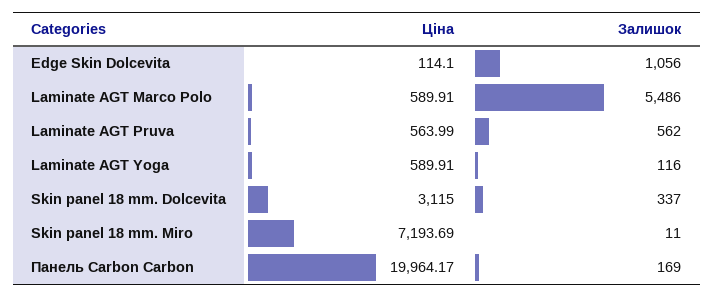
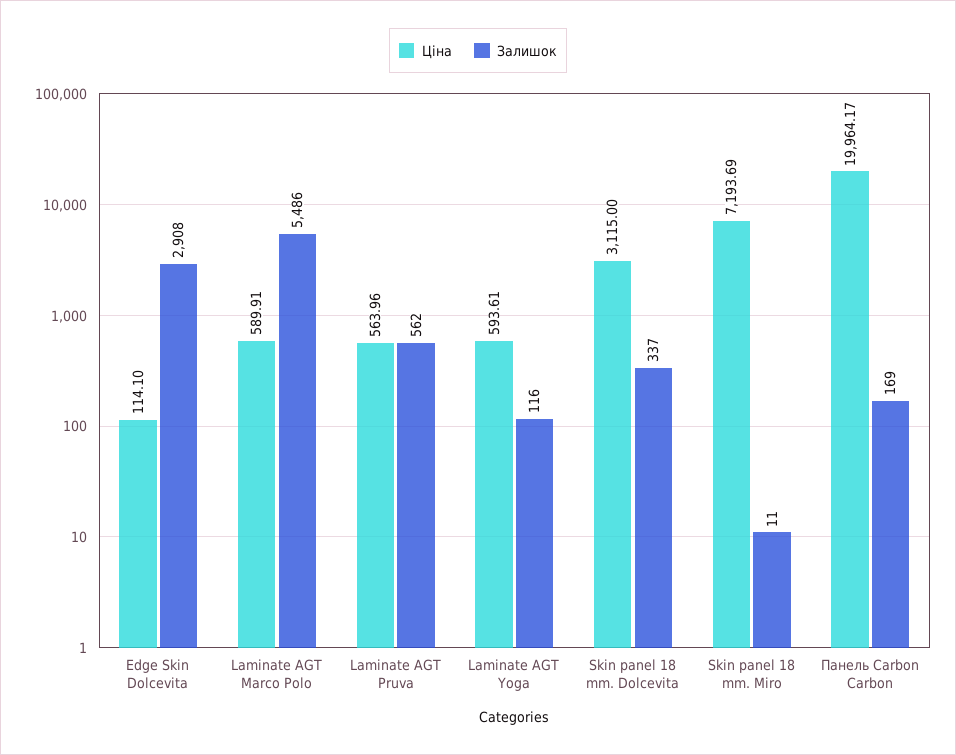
  {
    "Ціна": {
      "Edge Skin Dolcevita": 114.1,
      "Laminate AGT Marco Polo": 589.91,
-     "Laminate AGT Pruva": 563.99,
+     "Laminate AGT Pruva": 563.96,
-     "Laminate AGT Yoga": 589.91,
+     "Laminate AGT Yoga": 593.61,
      "Skin panel 18 mm. Dolcevita": 3115,
      "Skin panel 18 mm. Miro": 7193.69,
      "Панель Carbon Carbon": 19964.17
    },
    "Залишок": {
-     "Edge Skin Dolcevita": 1056,
+     "Edge Skin Dolcevita": 2908,
      "Laminate AGT Marco Polo": 5486,
      "Laminate AGT Pruva": 562,
      "Laminate AGT Yoga": 116,
      "Skin panel 18 mm. Dolcevita": 337,
      "Skin panel 18 mm. Miro": 11,
      "Панель Carbon Carbon": 169
    }
  }

